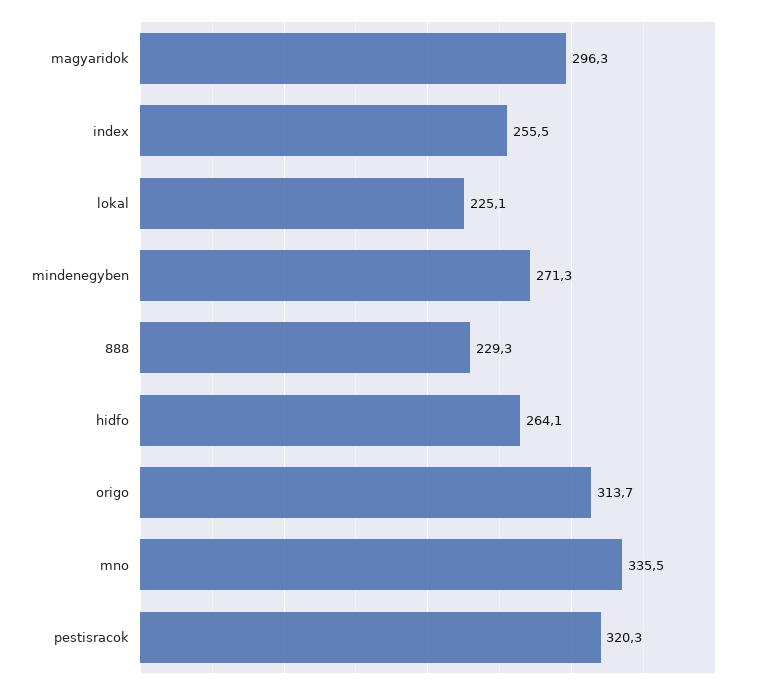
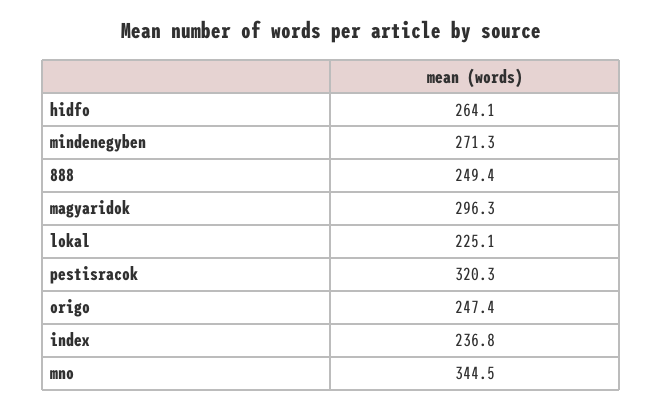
  {
    "magyaridok": 296.3,
-   "index": 255.5,
+   "index": 236.8,
    "lokal": 225.1,
    "mindenegyben": 271.3,
-   "888": 229.3,
+   "888": 249.4,
    "hidfo": 264.1,
-   "origo": 313.7,
+   "origo": 247.4,
-   "mno": 335.5,
+   "mno": 344.5,
    "pestisracok": 320.3
  }

